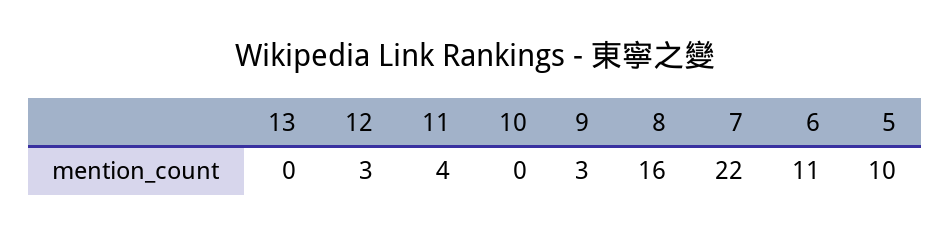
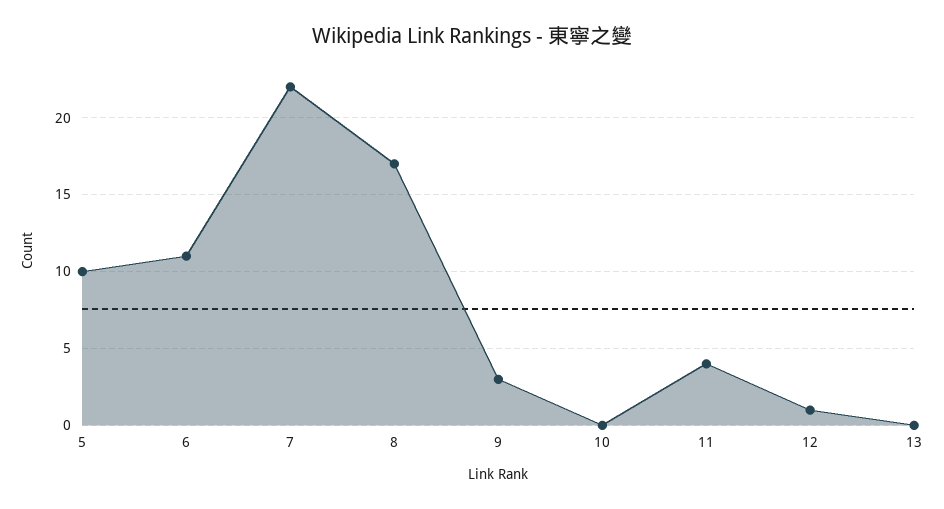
  {
    "13": 0,
-   "12": 3,
+   "12": 1,
    "11": 4,
    "10": 0,
    "9": 3,
-   "8": 16,
+   "8": 17,
    "7": 22,
    "6": 11,
    "5": 10
  }

